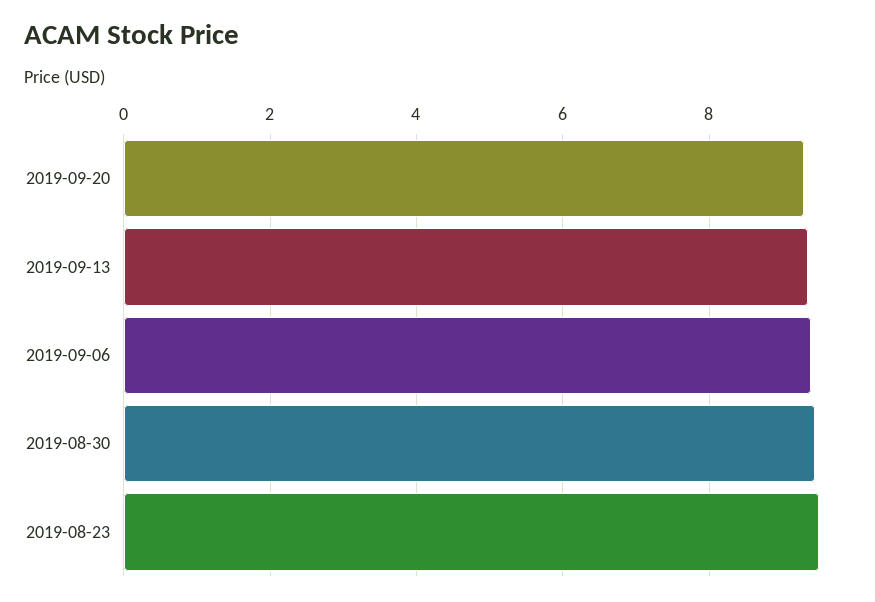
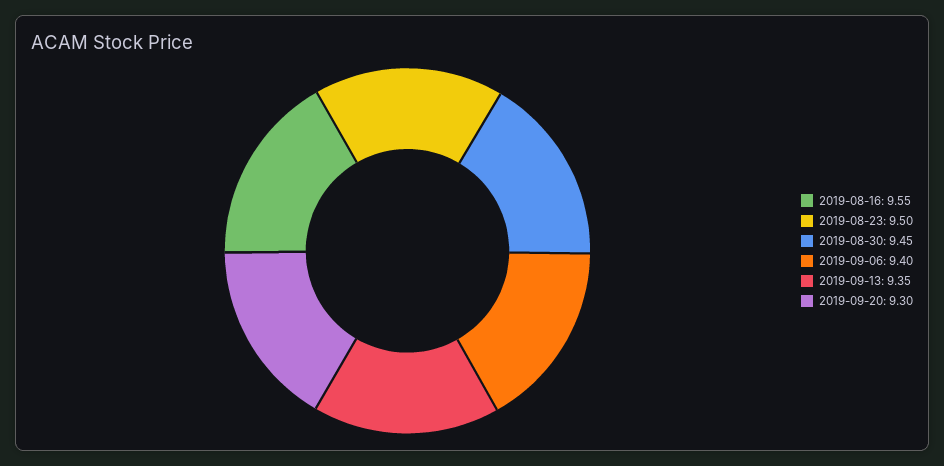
  {
    "2019-09-20": 9.3,
    "2019-09-13": 9.35,
    "2019-09-06": 9.4,
    "2019-08-30": 9.45,
-   "2019-08-23": 9.5
+   "2019-08-23": 9.5,
+   "2019-08-16": 9.55
  }

